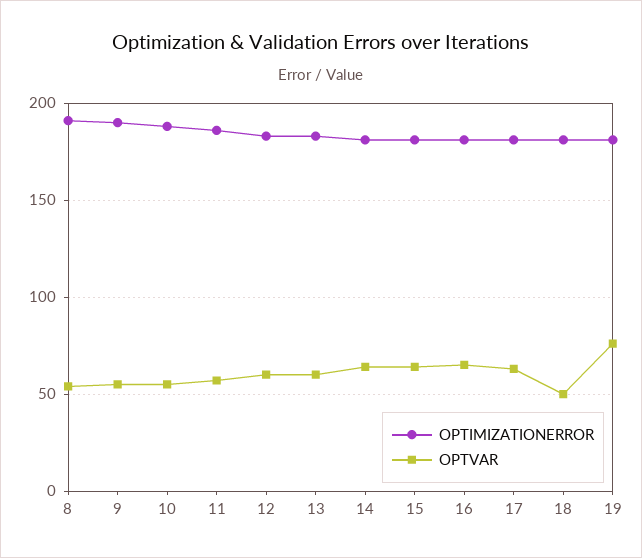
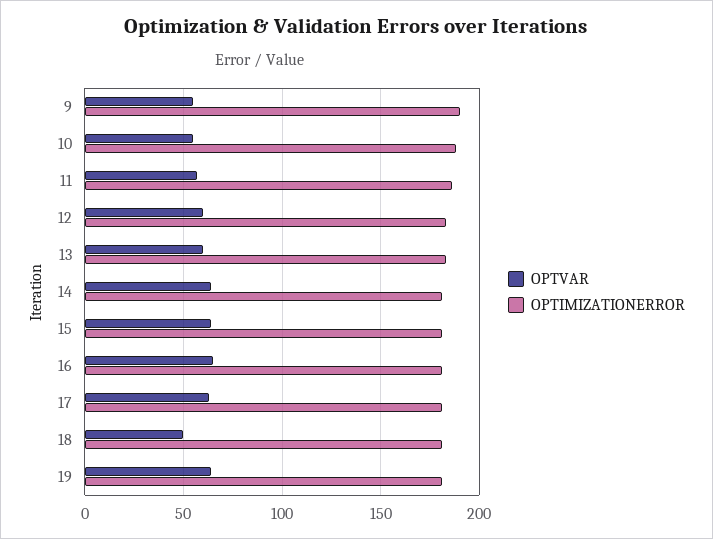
  {
    "OPTIMIZATIONERROR": {
-     "8": 190,
      "9": 190,
      "10": 190,
      "11": 185,
      "12": 185,
      "13": 185,
      "14": 180,
      "15": 180,
      "16": 180,
      "17": 180,
      "18": 180,
      "19": 180
    },
    "OPTVAR": {
-     "8": 55,
      "9": 55,
      "10": 55,
      "11": 55,
      "12": 60,
      "13": 60,
      "14": 65,
      "15": 65,
      "16": 65,
      "17": 65,
      "18": 50,
-     "19": 75
+     "19": 65
    }
  }

